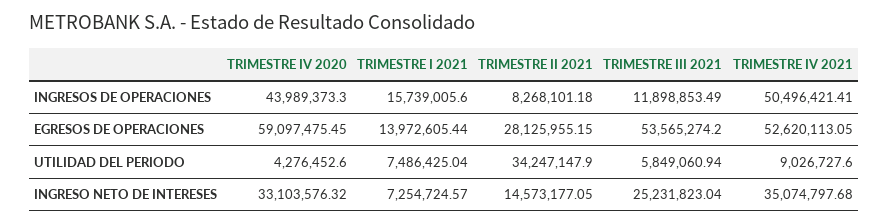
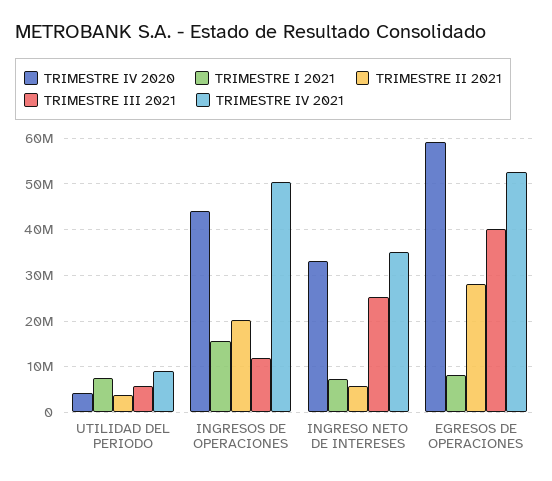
  {
    "TRIMESTRE IV 2020": {
      "INGRESOS DE OPERACIONES": 43989373.3,
      "EGRESOS DE OPERACIONES": 59097475.45,
      "UTILIDAD DEL PERIODO": 4276452.6,
      "INGRESO NETO DE INTERESES": 33103576.32
    },
    "TRIMESTRE I 2021": {
      "INGRESOS DE OPERACIONES": 15739005.6,
-     "EGRESOS DE OPERACIONES": 13972605.44,
+     "EGRESOS DE OPERACIONES": 8000000,
      "UTILIDAD DEL PERIODO": 7486425.04,
      "INGRESO NETO DE INTERESES": 7254724.57
    },
    "TRIMESTRE II 2021": {
-     "INGRESOS DE OPERACIONES": 8268101.18,
+     "INGRESOS DE OPERACIONES": 20000000,
      "EGRESOS DE OPERACIONES": 28125955.15,
-     "UTILIDAD DEL PERIODO": 34247147.9,
+     "UTILIDAD DEL PERIODO": 4000000,
-     "INGRESO NETO DE INTERESES": 14573177.05
+     "INGRESO NETO DE INTERESES": 6000000
    },
    "TRIMESTRE III 2021": {
      "INGRESOS DE OPERACIONES": 11898853.49,
-     "EGRESOS DE OPERACIONES": 53565274.2,
+     "EGRESOS DE OPERACIONES": 40000000,
      "UTILIDAD DEL PERIODO": 5849060.94,
      "INGRESO NETO DE INTERESES": 25231823.04
    },
    "TRIMESTRE IV 2021": {
      "INGRESOS DE OPERACIONES": 50496421.41,
      "EGRESOS DE OPERACIONES": 52620113.05,
      "UTILIDAD DEL PERIODO": 9026727.6,
      "INGRESO NETO DE INTERESES": 35074797.68
    }
  }

